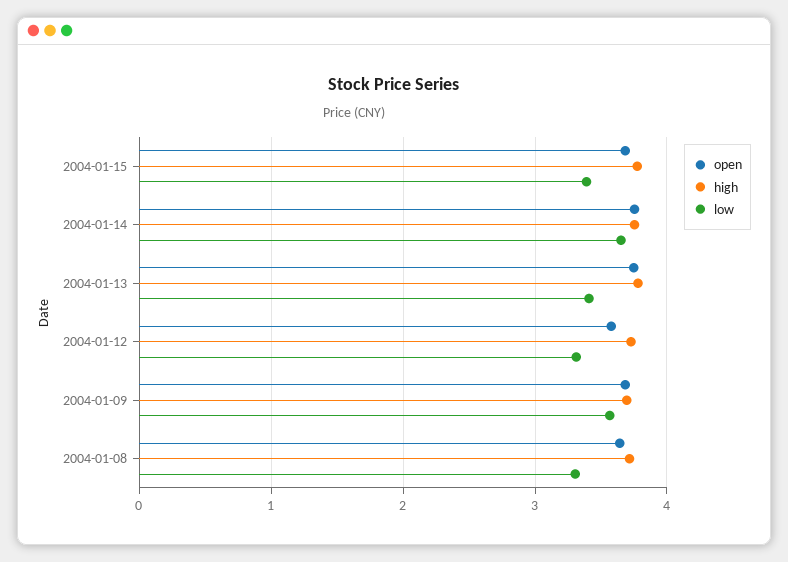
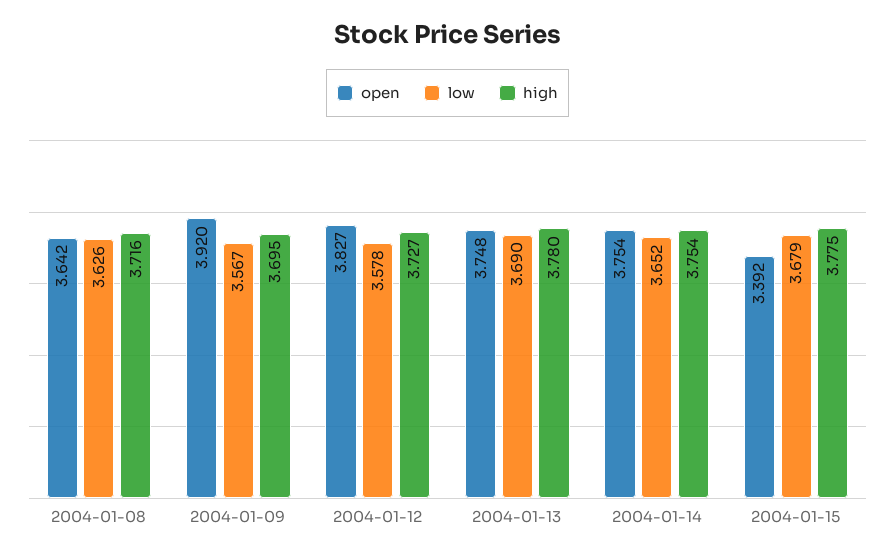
  {
    "open": {
-     "2004-01-15": 3.7,
+     "2004-01-15": 3.392,
      "2004-01-14": 3.754,
      "2004-01-13": 3.748,
-     "2004-01-12": 3.6,
+     "2004-01-12": 3.827,
-     "2004-01-09": 3.7,
+     "2004-01-09": 3.92,
      "2004-01-08": 3.642
    },
    "high": {
      "2004-01-15": 3.775,
      "2004-01-14": 3.754,
      "2004-01-13": 3.78,
      "2004-01-12": 3.727,
      "2004-01-09": 3.695,
      "2004-01-08": 3.716
    },
    "low": {
-     "2004-01-15": 3.4,
+     "2004-01-15": 3.679,
      "2004-01-14": 3.652,
-     "2004-01-13": 3.4,
+     "2004-01-13": 3.69,
-     "2004-01-12": 3.3,
+     "2004-01-12": 3.578,
      "2004-01-09": 3.567,
-     "2004-01-08": 3.3
+     "2004-01-08": 3.626
    }
  }

